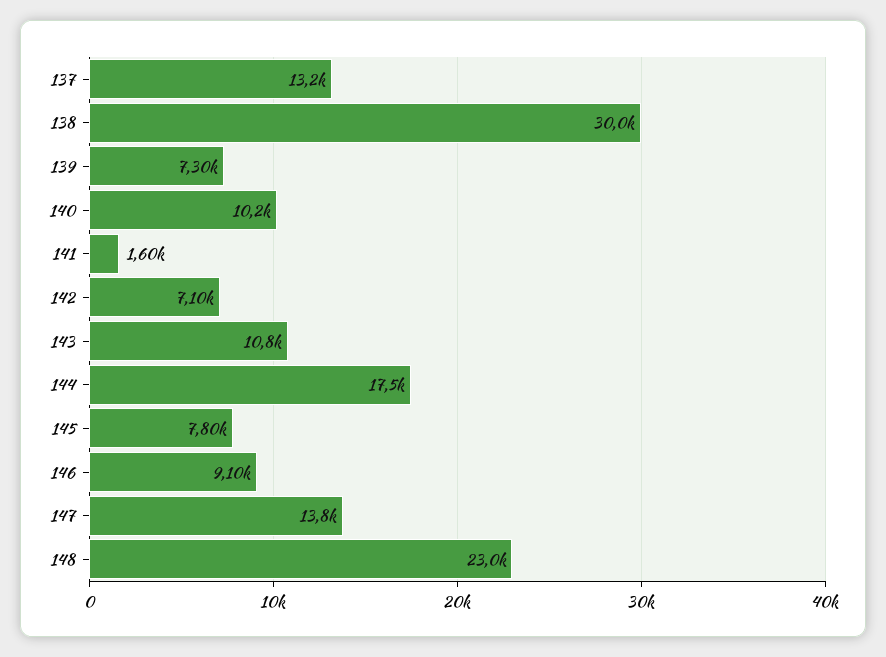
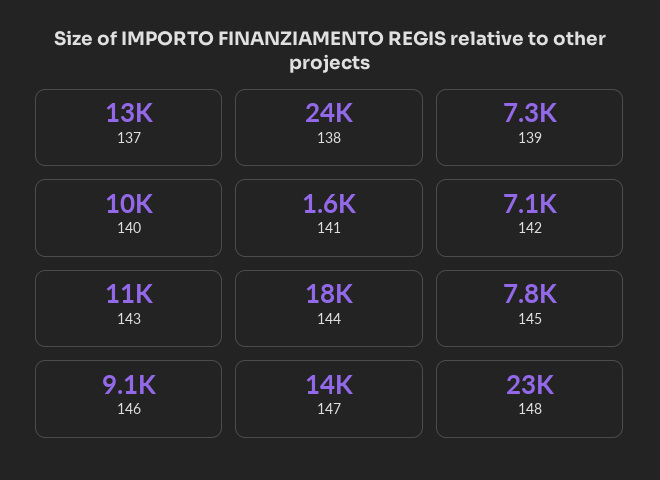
  {
    "137": 13200,
-   "138": 30000,
+   "138": 24000,
    "139": 7300,
    "140": 10200,
    "141": 1600,
    "142": 7100,
    "143": 10800,
    "144": 17500,
    "145": 7800,
    "146": 9100,
    "147": 13800,
    "148": 23000
  }

